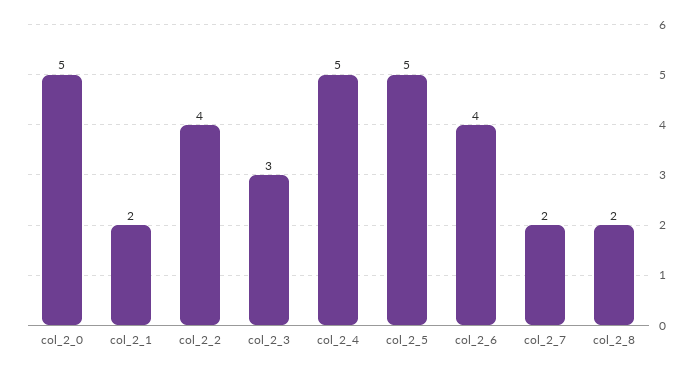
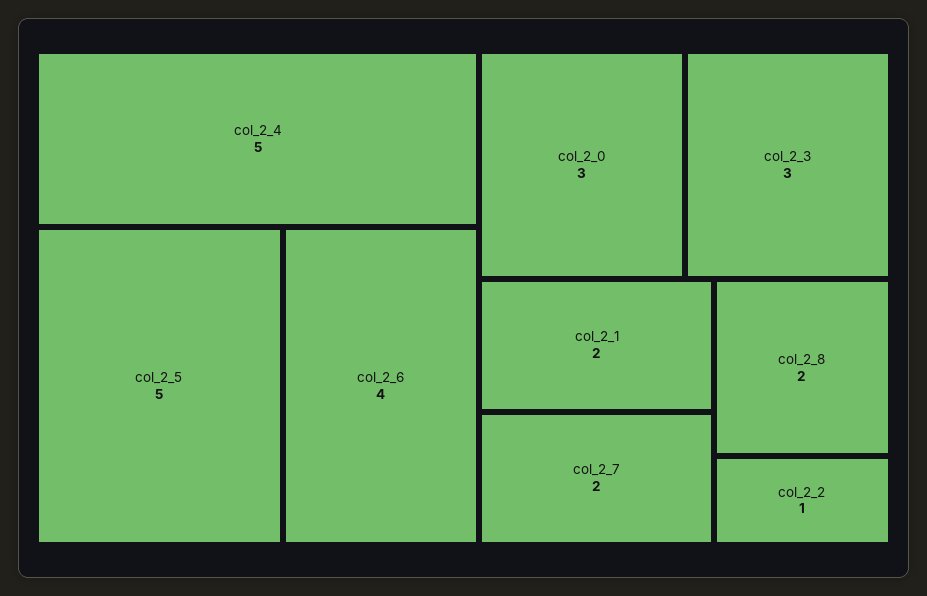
  {
-   "col_2_0": 5,
+   "col_2_0": 3,
    "col_2_1": 2,
-   "col_2_2": 4,
+   "col_2_2": 1,
    "col_2_3": 3,
    "col_2_4": 5,
    "col_2_5": 5,
    "col_2_6": 4,
    "col_2_7": 2,
    "col_2_8": 2
  }

